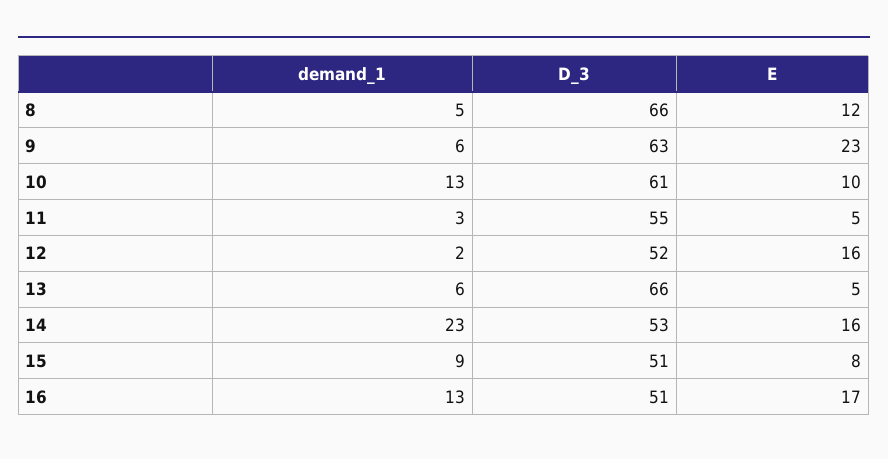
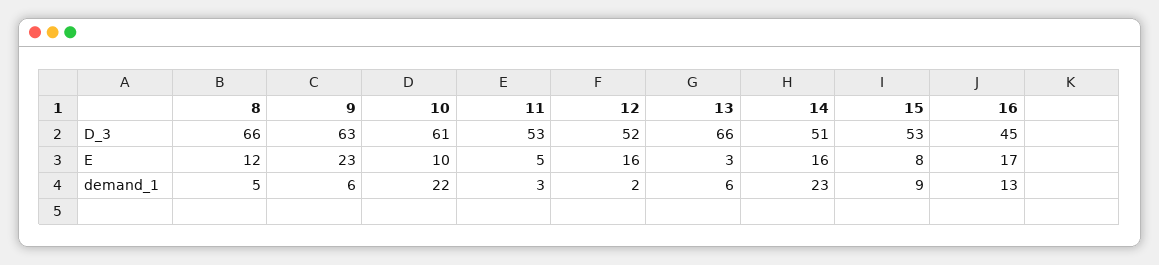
  {
    "demand_1": {
      "8": 5,
      "9": 6,
-     "10": 13,
+     "10": 22,
      "11": 3,
      "12": 2,
      "13": 6,
      "14": 23,
      "15": 9,
      "16": 13
    },
    "D_3": {
      "8": 66,
      "9": 63,
      "10": 61,
-     "11": 55,
+     "11": 53,
      "12": 52,
      "13": 66,
-     "14": 53,
+     "14": 51,
-     "15": 51,
+     "15": 53,
-     "16": 51
+     "16": 45
    },
    "E": {
      "8": 12,
      "9": 23,
      "10": 10,
      "11": 5,
      "12": 16,
-     "13": 5,
+     "13": 3,
      "14": 16,
      "15": 8,
      "16": 17
    }
  }

